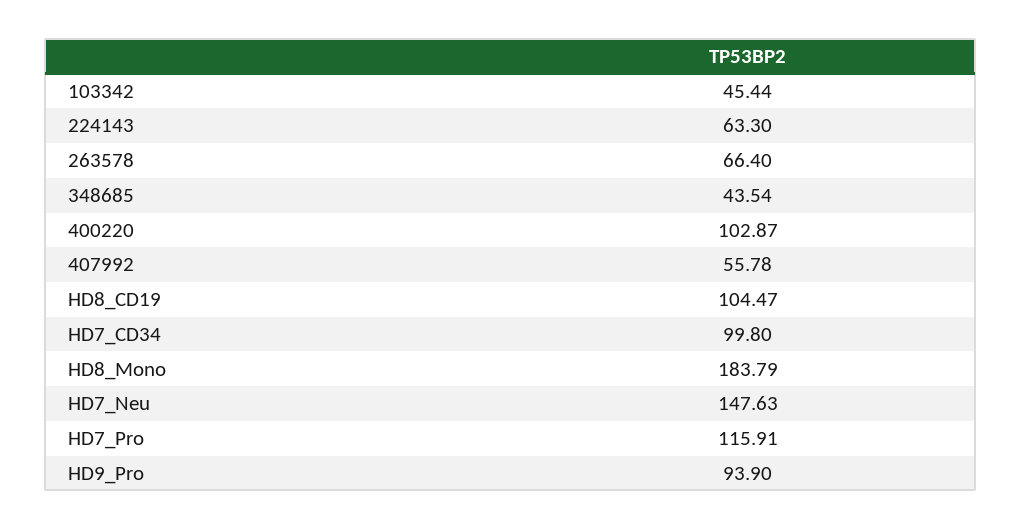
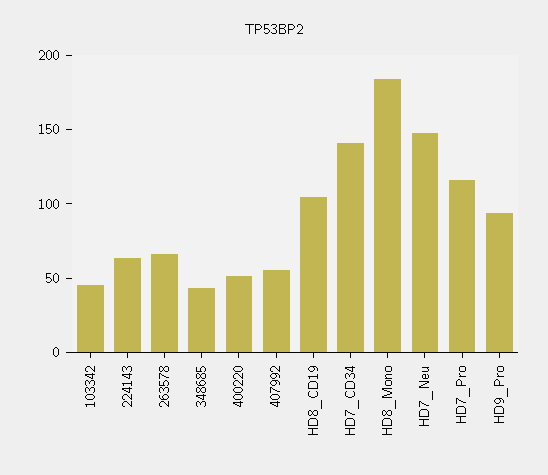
  {
    "103342": 45.44,
    "224143": 63.3,
    "263578": 66.4,
    "348685": 43.54,
-   "400220": 102.87,
+   "400220": 50,
    "407992": 55.78,
    "HD8_CD19": 104.47,
-   "HD7_CD34": 99.8,
+   "HD7_CD34": 140,
    "HD8_Mono": 183.79,
    "HD7_Neu": 147.63,
    "HD7_Pro": 115.91,
    "HD9_Pro": 93.9
  }

